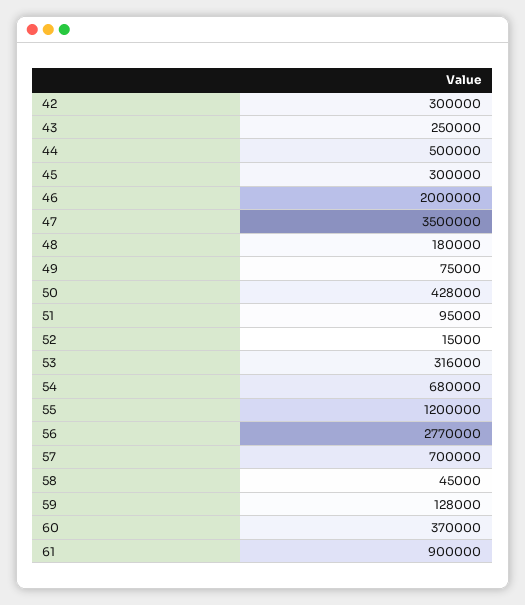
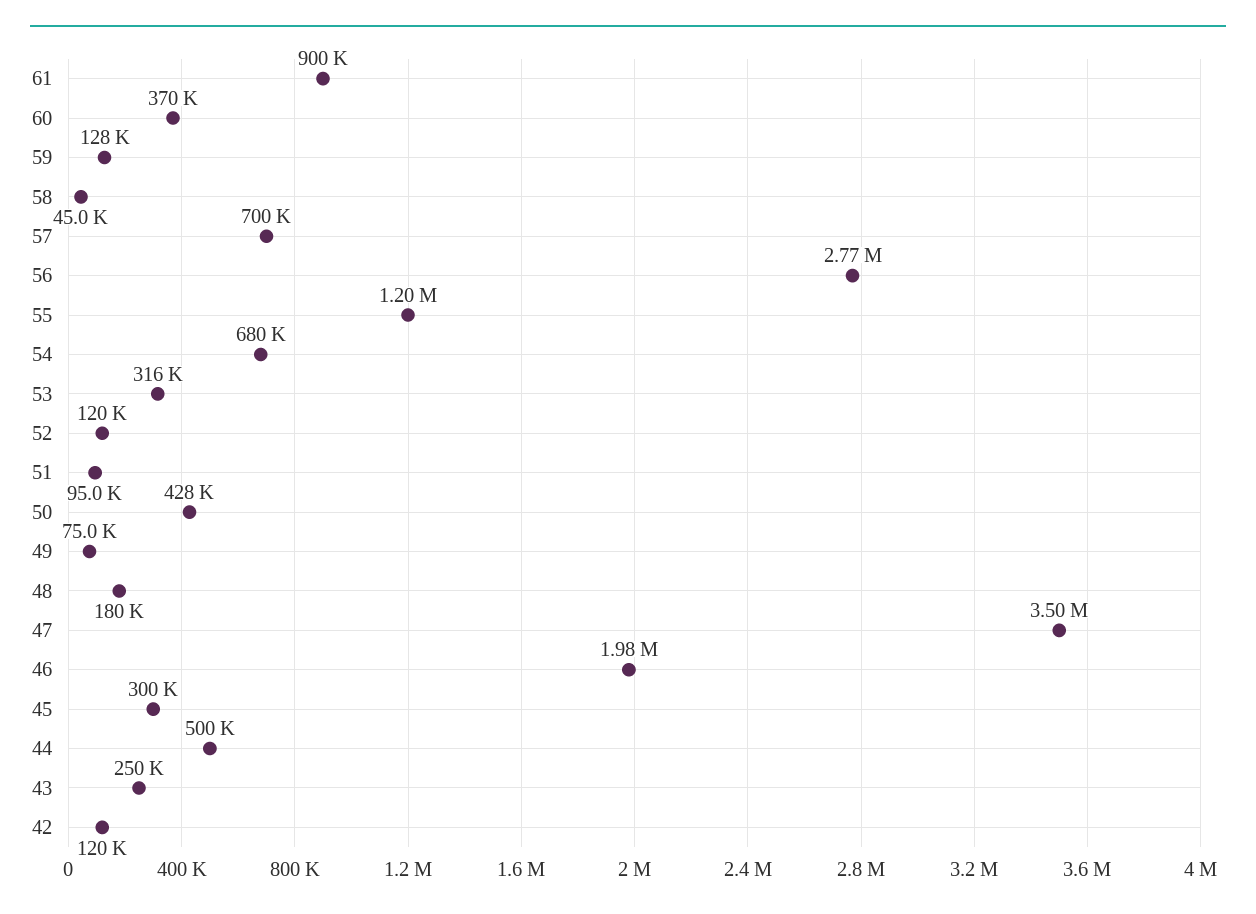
  {
-   "42": 300000,
+   "42": 120000,
    "43": 250000,
    "44": 500000,
    "45": 300000,
-   "46": 2000000,
+   "46": 1980000,
    "47": 3500000,
    "48": 180000,
    "49": 75000,
    "50": 428000,
    "51": 95000,
-   "52": 15000,
+   "52": 120000,
    "53": 316000,
    "54": 680000,
    "55": 1200000,
    "56": 2770000,
    "57": 700000,
    "58": 45000,
    "59": 128000,
    "60": 370000,
    "61": 900000
  }

